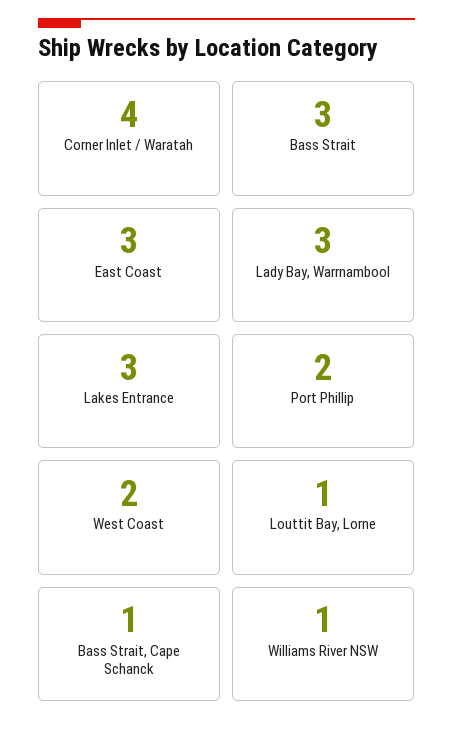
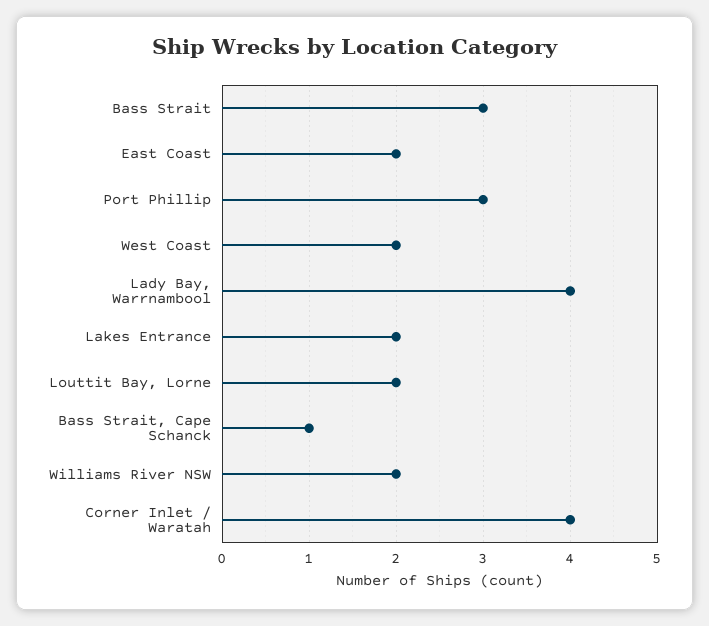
  {
    "Corner Inlet / Waratah": 4,
    "Bass Strait": 3,
-   "East Coast": 3,
+   "East Coast": 2,
-   "Lady Bay, Warrnambool": 3,
+   "Lady Bay, Warrnambool": 4,
-   "Lakes Entrance": 3,
+   "Lakes Entrance": 2,
-   "Port Phillip": 2,
+   "Port Phillip": 3,
    "West Coast": 2,
-   "Louttit Bay, Lorne": 1,
+   "Louttit Bay, Lorne": 2,
    "Bass Strait, Cape Schanck": 1,
-   "Williams River NSW": 1
+   "Williams River NSW": 2
  }

